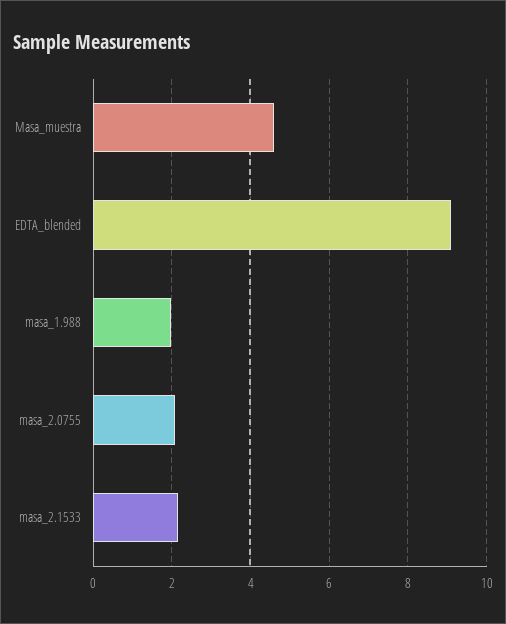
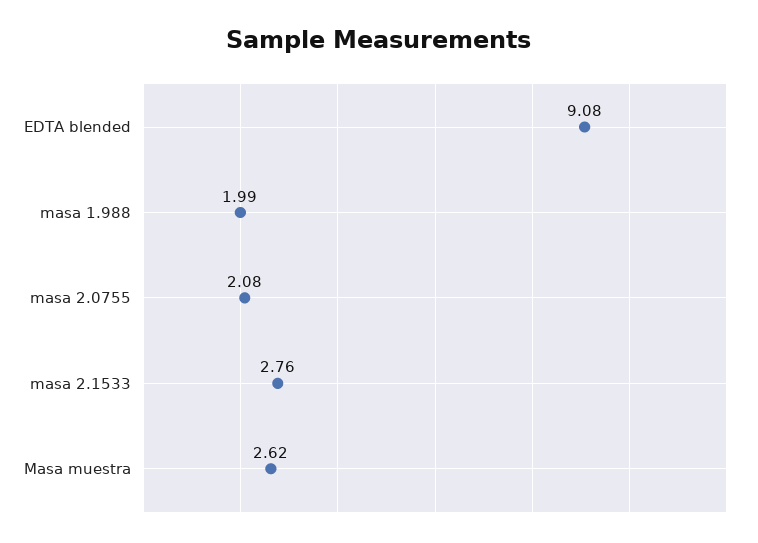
  {
-   "Masa_muestra": 4.6,
+   "Masa_muestra": 2.62,
    "EDTA_blended": 9.08,
    "masa_1.988": 1.99,
    "masa_2.0755": 2.08,
-   "masa_2.1533": 2.2
+   "masa_2.1533": 2.76
  }

